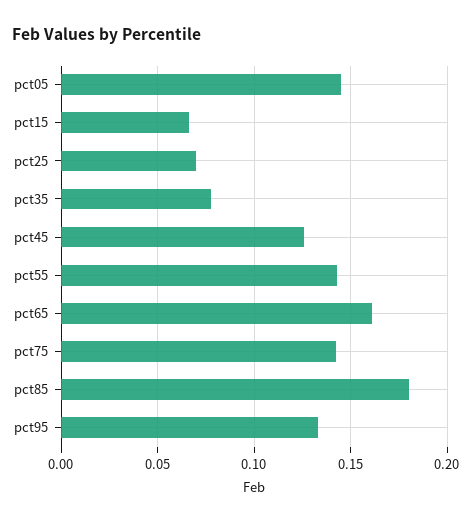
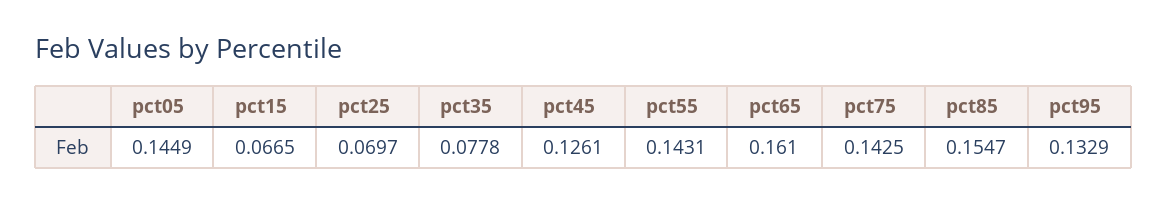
  {
    "pct05": 0.1449,
    "pct15": 0.0665,
    "pct25": 0.0697,
    "pct35": 0.0778,
    "pct45": 0.1261,
    "pct55": 0.1431,
    "pct65": 0.161,
    "pct75": 0.1425,
-   "pct85": 0.18,
+   "pct85": 0.1547,
    "pct95": 0.1329
  }

